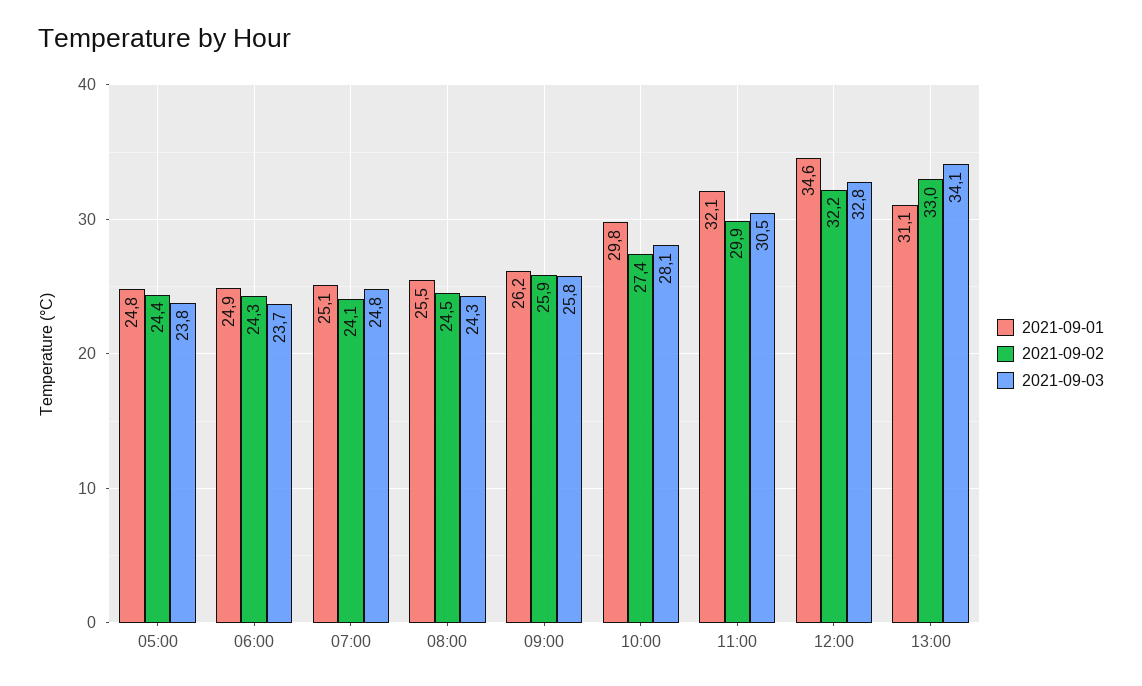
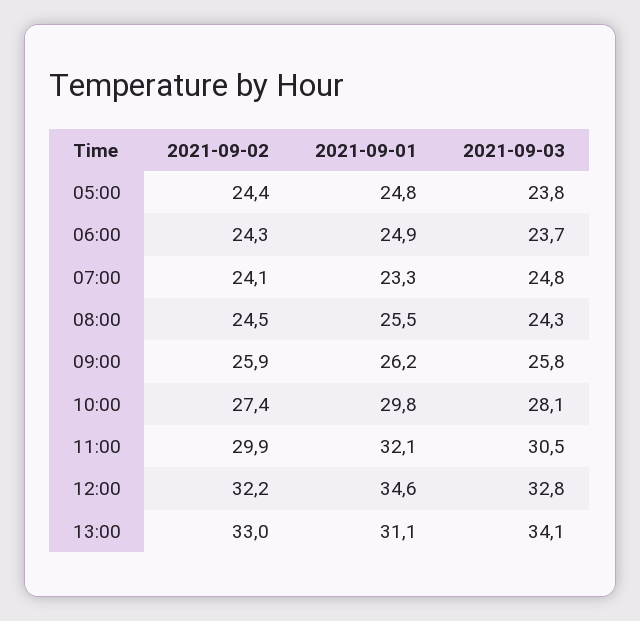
  {
    "2021-09-01": {
      "05:00": 24.8,
      "06:00": 24.9,
-     "07:00": 25.1,
+     "07:00": 23.3,
      "08:00": 25.5,
      "09:00": 26.2,
      "10:00": 29.8,
      "11:00": 32.1,
      "12:00": 34.6,
      "13:00": 31.1
    },
    "2021-09-02": {
      "05:00": 24.4,
      "06:00": 24.3,
      "07:00": 24.1,
      "08:00": 24.5,
      "09:00": 25.9,
      "10:00": 27.4,
      "11:00": 29.9,
      "12:00": 32.2,
      "13:00": 33
    },
    "2021-09-03": {
      "05:00": 23.8,
      "06:00": 23.7,
      "07:00": 24.8,
      "08:00": 24.3,
      "09:00": 25.8,
      "10:00": 28.1,
      "11:00": 30.5,
      "12:00": 32.8,
      "13:00": 34.1
    }
  }

